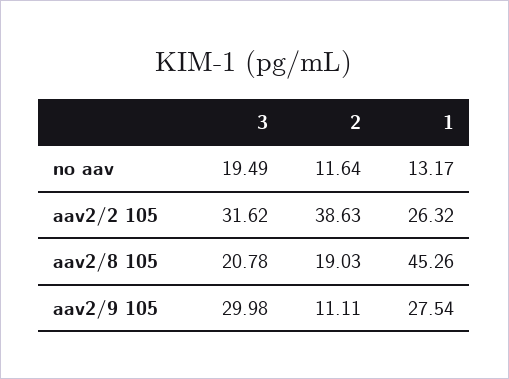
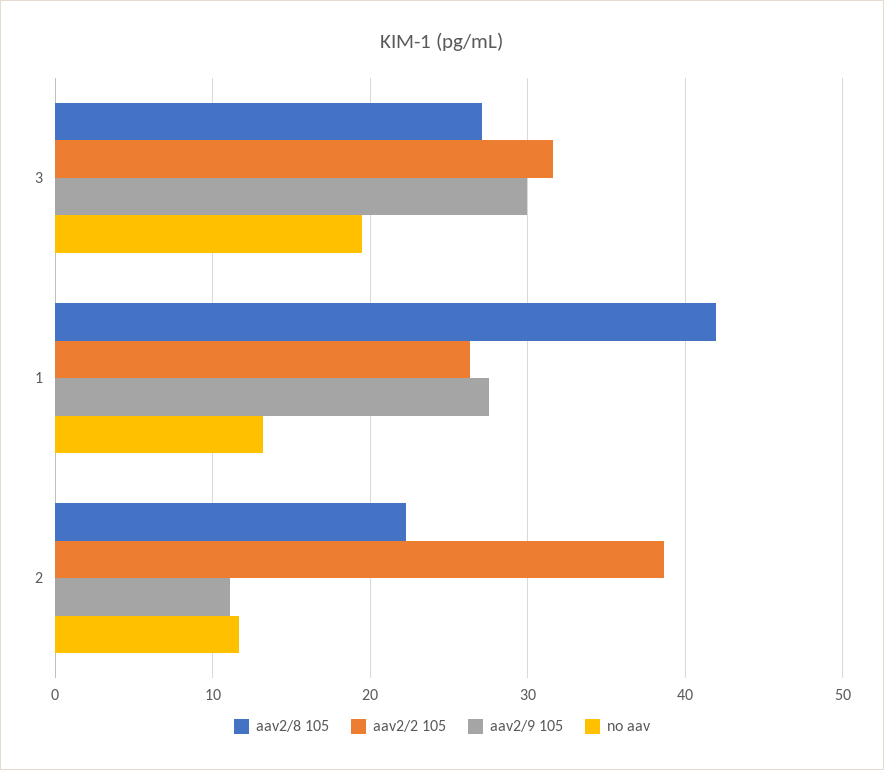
  {
    "no aav": {
      "3": 19.49,
      "2": 11.64,
      "1": 13.17
    },
    "aav2/2 105": {
      "3": 31.62,
      "2": 38.63,
      "1": 26.32
    },
    "aav2/8 105": {
-     "3": 20.78,
+     "3": 27,
-     "2": 19.03,
+     "2": 22,
-     "1": 45.26
+     "1": 42
    },
    "aav2/9 105": {
      "3": 29.98,
      "2": 11.11,
      "1": 27.54
    }
  }

